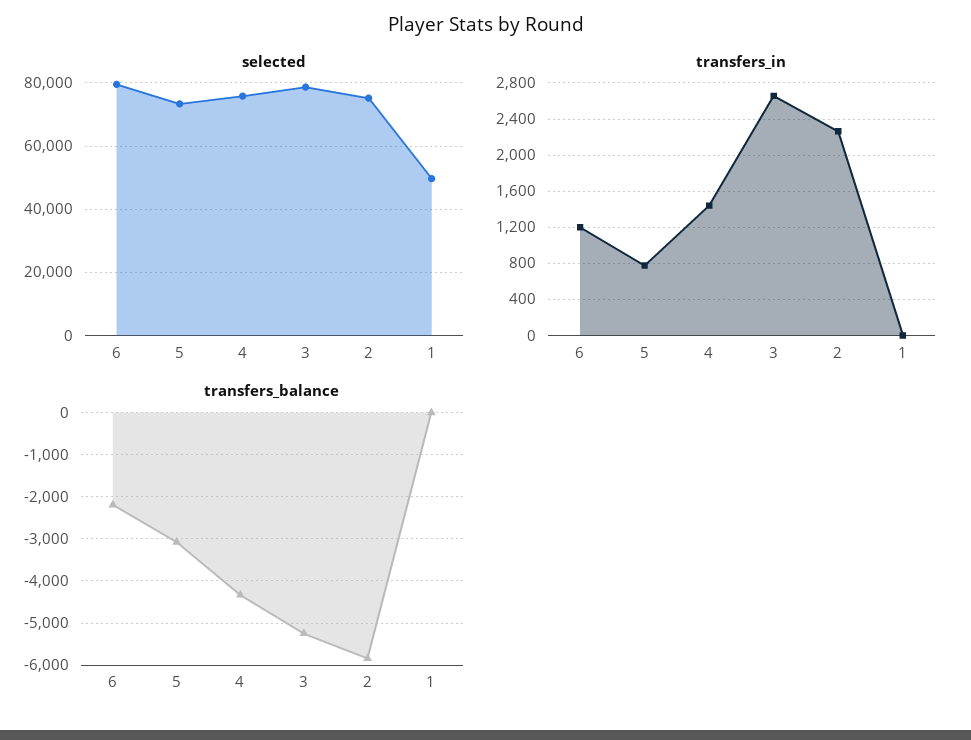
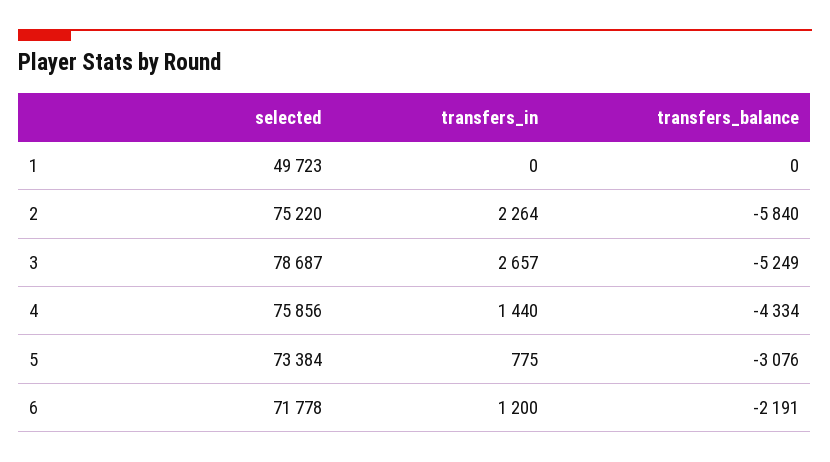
  {
    "selected": {
-     "6": 80000,
+     "6": 71778,
      "5": 73384,
      "4": 75856,
      "3": 78687,
      "2": 75220,
      "1": 49723
    },
    "transfers_in": {
      "6": 1200,
      "5": 775,
      "4": 1440,
      "3": 2657,
      "2": 2264,
      "1": 0
    },
    "transfers_balance": {
      "6": -2191,
      "5": -3076,
      "4": -4334,
      "3": -5249,
      "2": -5840,
      "1": 0
    }
  }

